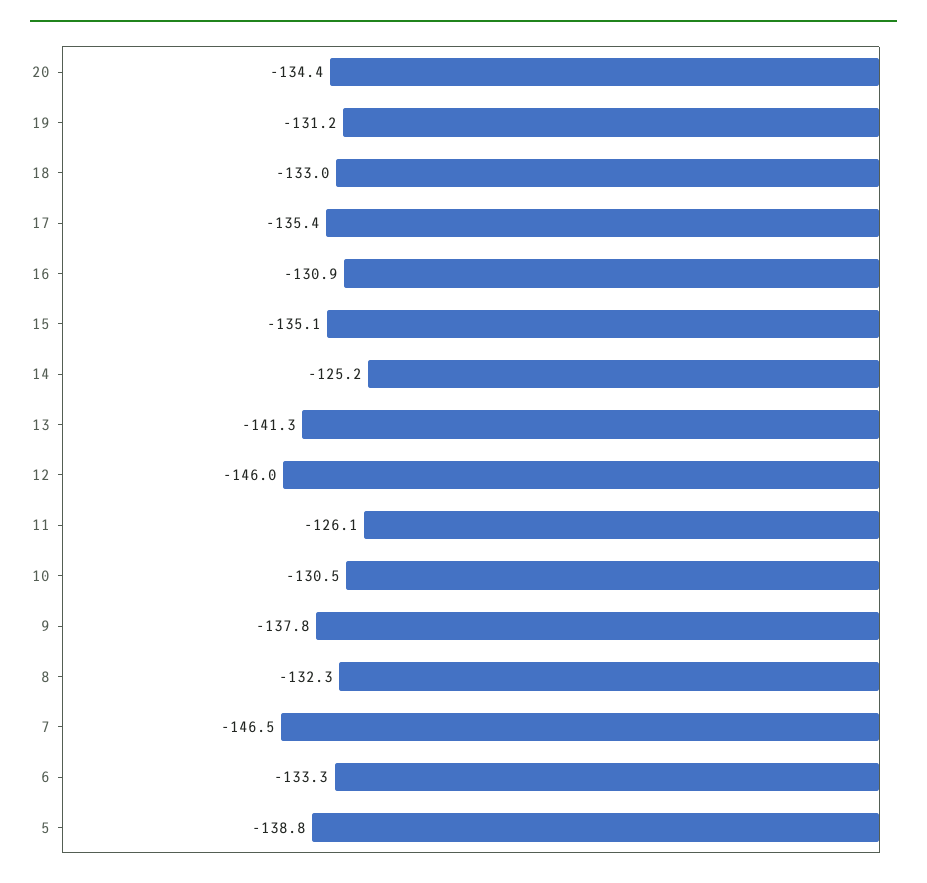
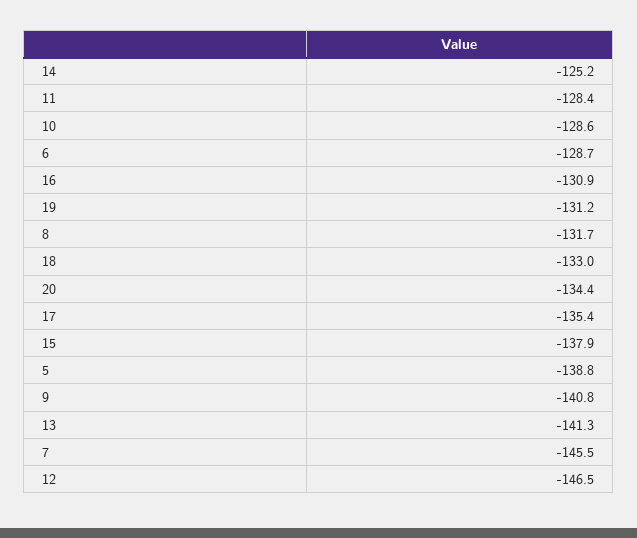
  {
    "20": -134.4,
    "19": -131.2,
    "18": -133,
    "17": -135.4,
    "16": -130.9,
-   "15": -135.1,
+   "15": -137.9,
    "14": -125.2,
    "13": -141.3,
-   "12": -146,
+   "12": -146.5,
-   "11": -126.1,
+   "11": -128.4,
-   "10": -130.5,
+   "10": -128.6,
-   "9": -137.8,
+   "9": -140.8,
-   "8": -132.3,
+   "8": -131.7,
-   "7": -146.5,
+   "7": -145.5,
-   "6": -133.3,
+   "6": -128.7,
    "5": -138.8
  }

